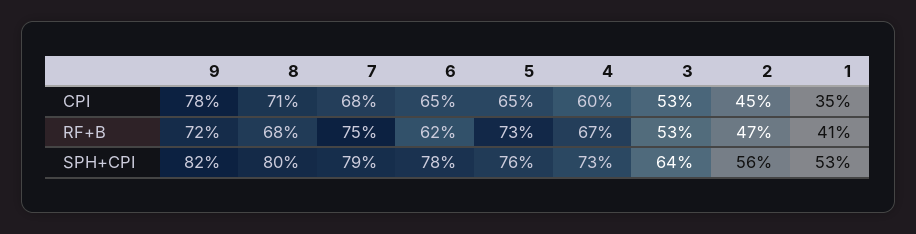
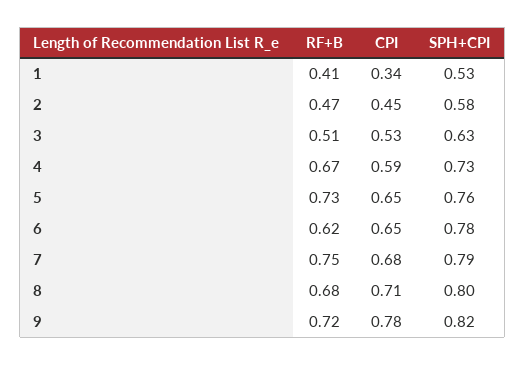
  {
    "9": {
      "CPI": 0.78,
      "RF+B": 0.72,
      "SPH+CPI": 0.82
    },
    "8": {
      "CPI": 0.71,
      "RF+B": 0.68,
      "SPH+CPI": 0.8
    },
    "7": {
      "CPI": 0.68,
      "RF+B": 0.75,
      "SPH+CPI": 0.79
    },
    "6": {
      "CPI": 0.65,
      "RF+B": 0.62,
      "SPH+CPI": 0.78
    },
    "5": {
      "CPI": 0.65,
      "RF+B": 0.73,
      "SPH+CPI": 0.76
    },
    "4": {
-     "CPI": 0.6,
+     "CPI": 0.59,
      "RF+B": 0.67,
      "SPH+CPI": 0.73
    },
    "3": {
      "CPI": 0.53,
-     "RF+B": 0.53,
+     "RF+B": 0.51,
-     "SPH+CPI": 0.64
+     "SPH+CPI": 0.63
    },
    "2": {
      "CPI": 0.45,
      "RF+B": 0.47,
-     "SPH+CPI": 0.56
+     "SPH+CPI": 0.58
    },
    "1": {
-     "CPI": 0.35,
+     "CPI": 0.34,
      "RF+B": 0.41,
      "SPH+CPI": 0.53
    }
  }

